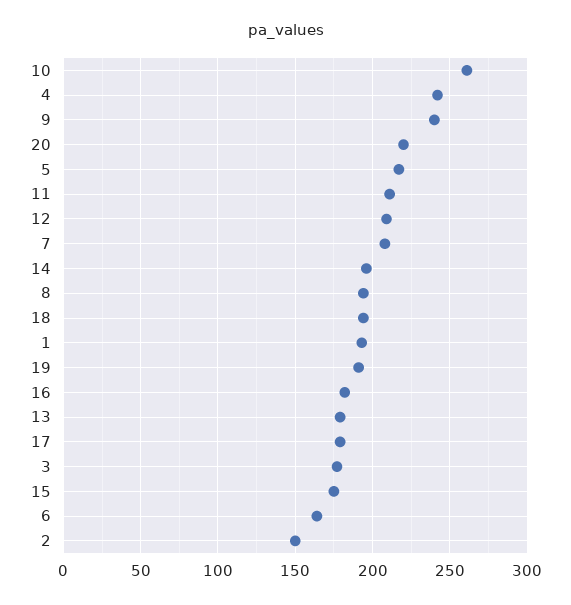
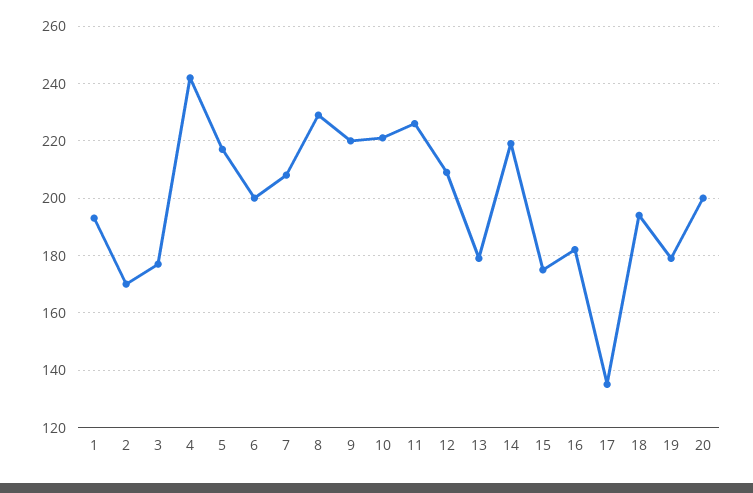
  {
-   "10": 260,
+   "10": 220,
    "4": 240,
-   "9": 240,
+   "9": 220,
-   "20": 220,
+   "20": 200,
    "5": 215,
-   "11": 210,
+   "11": 225,
    "12": 210,
    "7": 210,
-   "14": 195,
+   "14": 220,
-   "8": 195,
+   "8": 230,
    "18": 195,
    "1": 195,
-   "19": 190,
+   "19": 180,
    "16": 180,
    "13": 180,
-   "17": 180,
+   "17": 135,
    "3": 175,
    "15": 175,
-   "6": 165,
+   "6": 200,
-   "2": 150
+   "2": 170
  }

